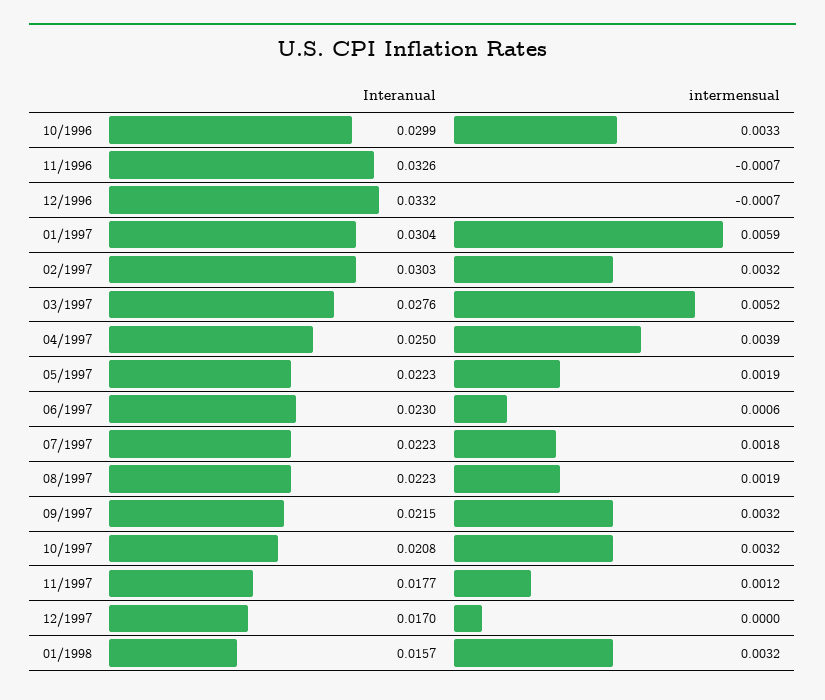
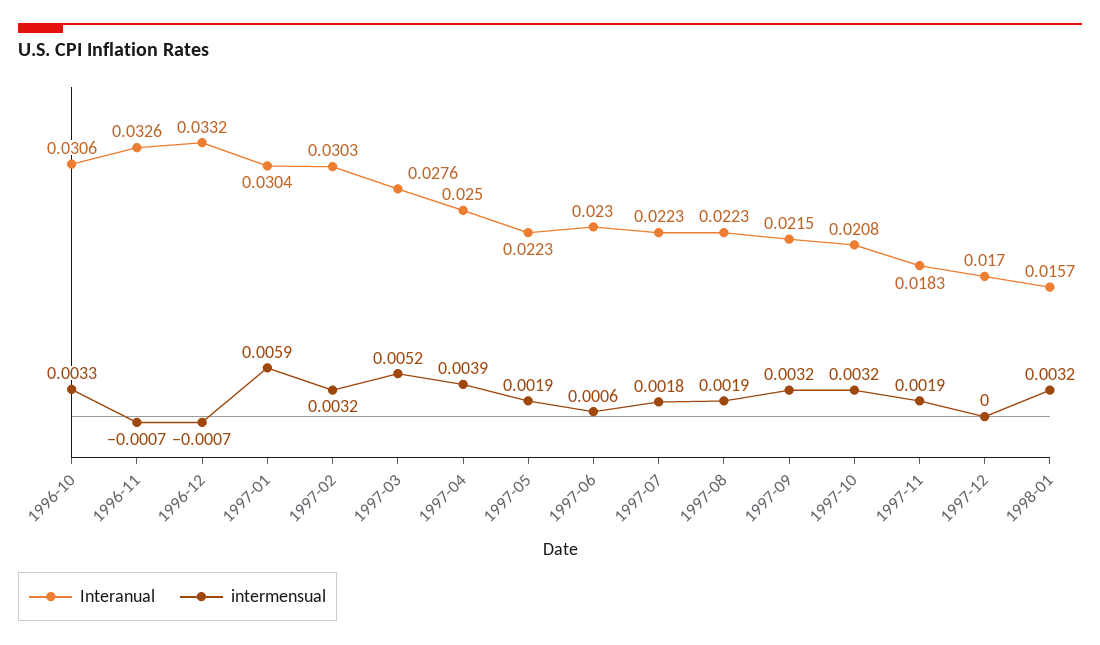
  {
    "Interanual": {
-     "10/1996": 0.0299,
+     "10/1996": 0.0306,
      "11/1996": 0.0326,
      "12/1996": 0.0332,
      "01/1997": 0.0304,
      "02/1997": 0.0303,
      "03/1997": 0.0276,
      "04/1997": 0.025,
      "05/1997": 0.0223,
      "06/1997": 0.023,
      "07/1997": 0.0223,
      "08/1997": 0.0223,
      "09/1997": 0.0215,
      "10/1997": 0.0208,
-     "11/1997": 0.0177,
+     "11/1997": 0.0183,
      "12/1997": 0.017,
      "01/1998": 0.0157
    },
    "intermensual": {
      "10/1996": 0.0033,
      "11/1996": -0.0007,
      "12/1996": -0.0007,
      "01/1997": 0.0059,
      "02/1997": 0.0032,
      "03/1997": 0.0052,
      "04/1997": 0.0039,
      "05/1997": 0.0019,
      "06/1997": 0.0006,
      "07/1997": 0.0018,
      "08/1997": 0.0019,
      "09/1997": 0.0032,
      "10/1997": 0.0032,
-     "11/1997": 0.0012,
+     "11/1997": 0.0019,
      "12/1997": 0,
      "01/1998": 0.0032
    }
  }

